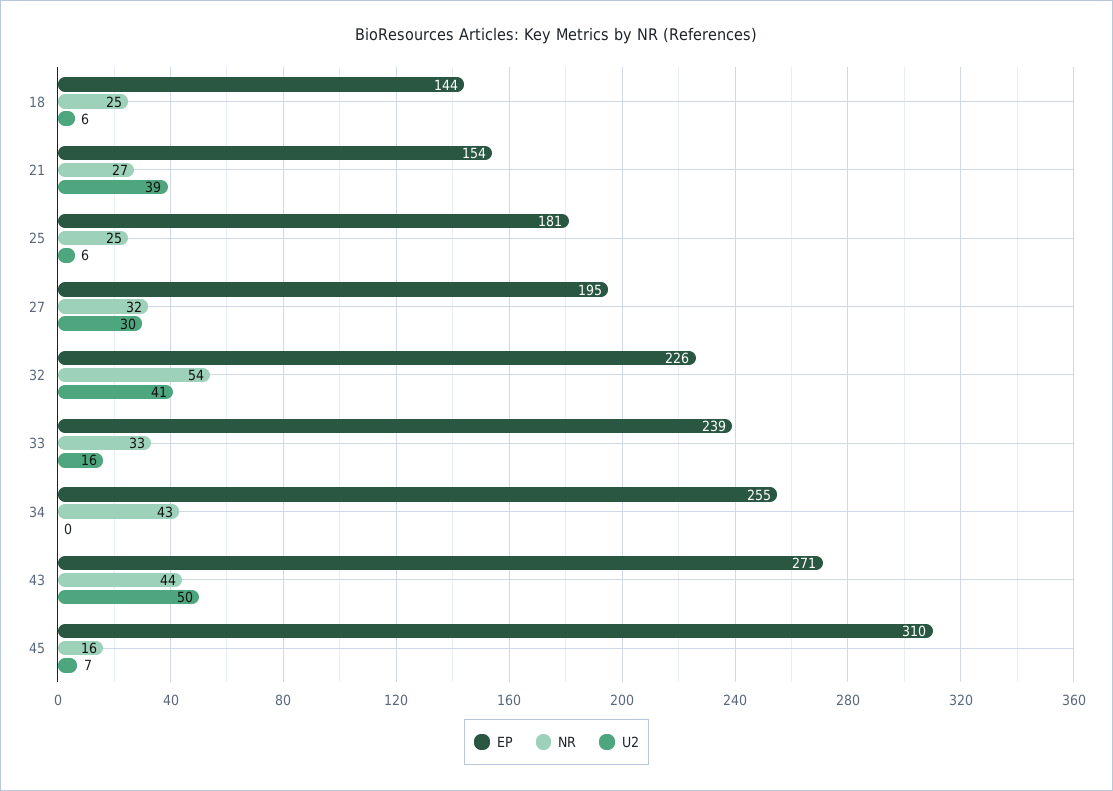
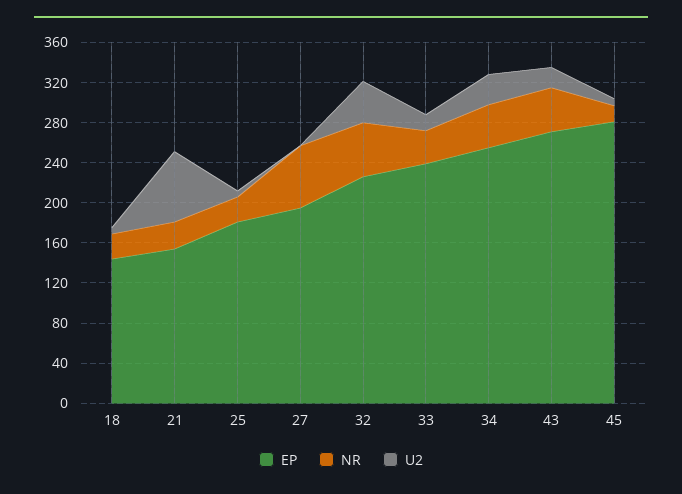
  {
    "EP": {
      "18": 144,
      "21": 154,
      "25": 181,
      "27": 195,
      "32": 226,
      "33": 239,
      "34": 255,
      "43": 271,
-     "45": 310
+     "45": 280
    },
    "NR": {
      "18": 25,
      "21": 27,
      "25": 25,
-     "27": 32,
+     "27": 60,
      "32": 54,
      "33": 33,
      "34": 43,
      "43": 44,
      "45": 16
    },
    "U2": {
      "18": 6,
-     "21": 39,
+     "21": 70,
      "25": 6,
-     "27": 30,
+     "27": 0,
      "32": 41,
      "33": 16,
-     "34": 0,
+     "34": 30,
-     "43": 50,
+     "43": 20,
      "45": 7
    }
  }

